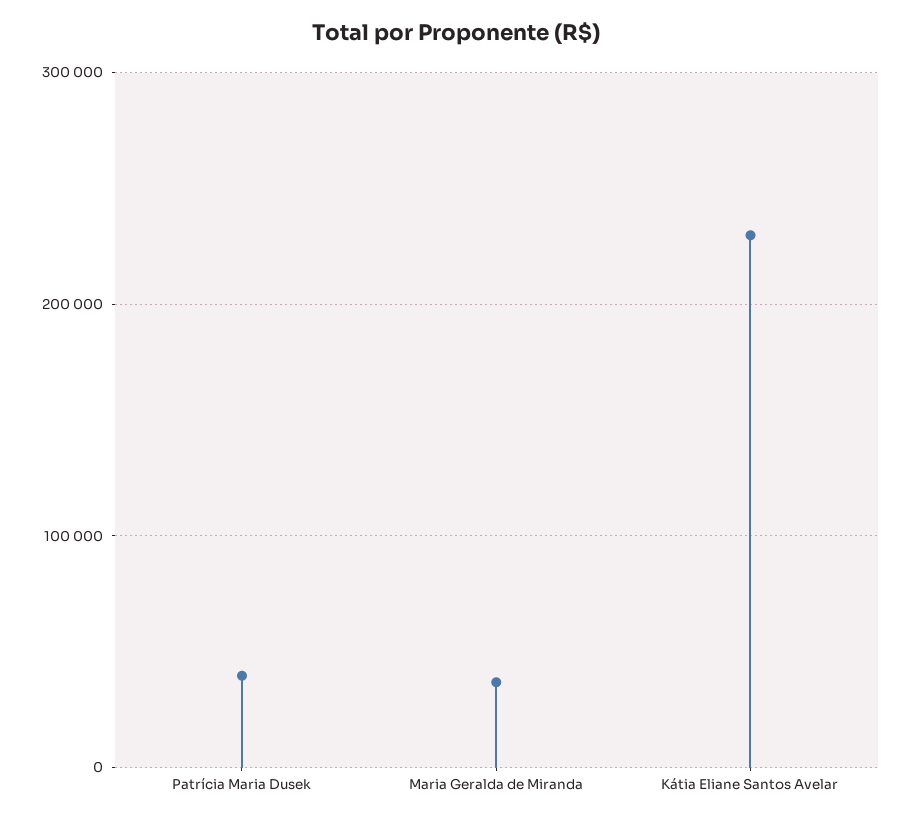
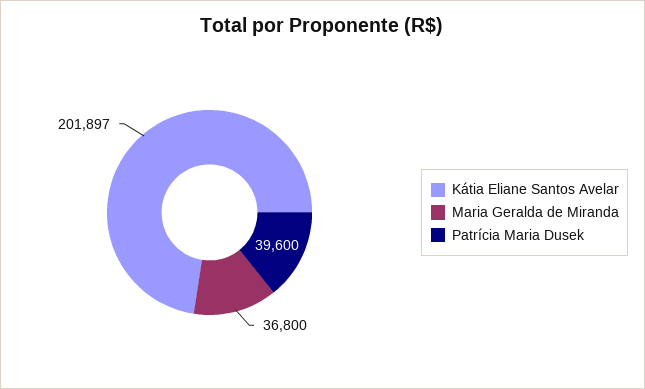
  {
    "Patrícia Maria Dusek": 39600,
    "Maria Geralda de Miranda": 36800,
-   "Kátia Eliane Santos Avelar": 230000
+   "Kátia Eliane Santos Avelar": 201897
  }

